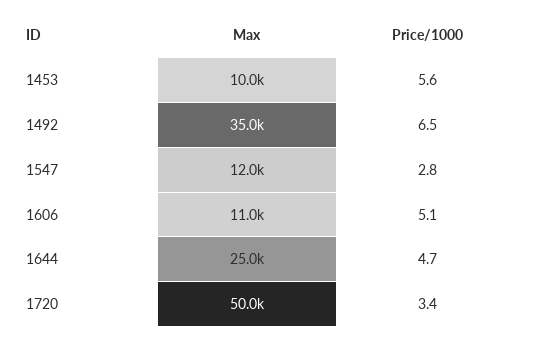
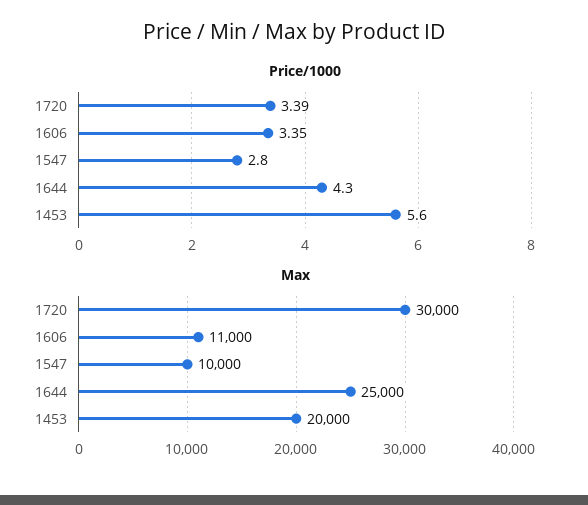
  {
    "Max": {
-     "1453": 10000,
+     "1453": 20000,
-     "1492": 35000,
-     "1547": 12000,
+     "1547": 10000,
      "1606": 11000,
      "1644": 25000,
-     "1720": 50000
+     "1720": 30000
    },
    "Price/1000": {
      "1453": 5.6,
-     "1492": 6.5,
      "1547": 2.8,
-     "1606": 5.1,
+     "1606": 3.35,
-     "1644": 4.7,
+     "1644": 4.3,
      "1720": 3.39
    }
  }

